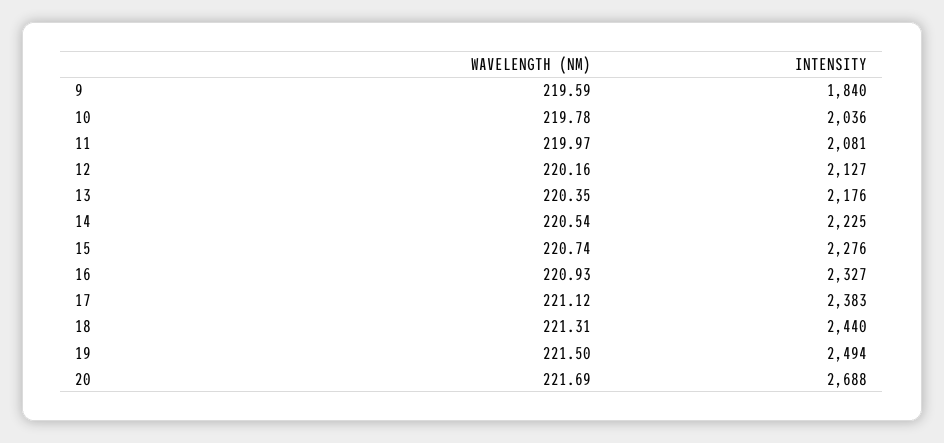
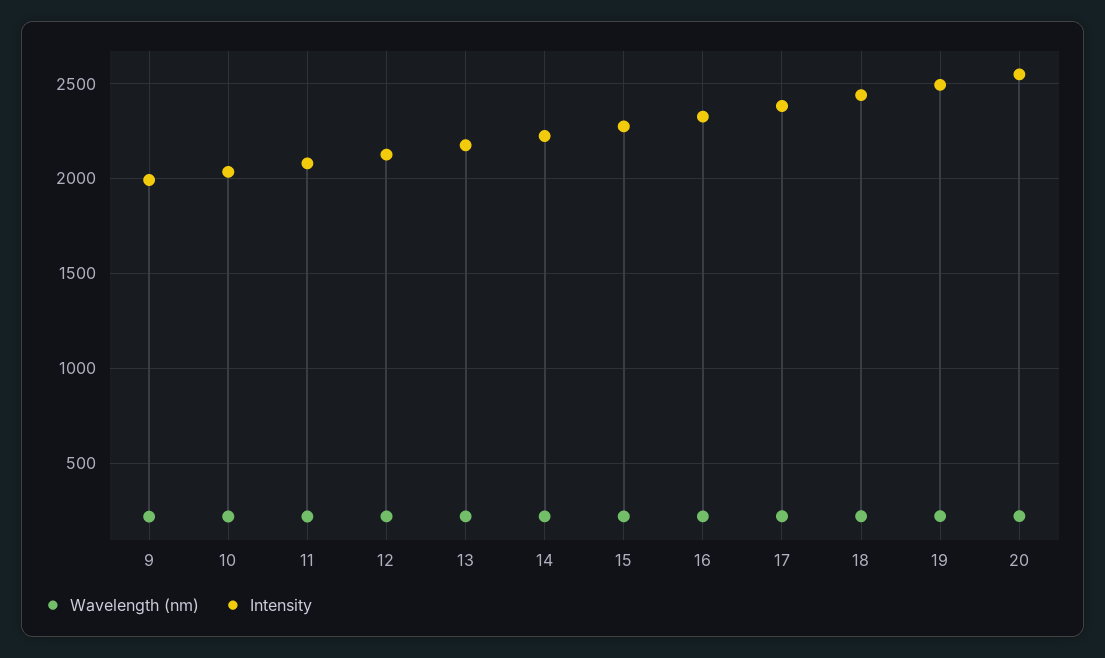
  {
    "WAVELENGTH (NM)": {
      "9": 219.59,
      "10": 219.78,
      "11": 219.97,
      "12": 220.16,
      "13": 220.35,
      "14": 220.54,
      "15": 220.74,
      "16": 220.93,
      "17": 221.12,
      "18": 221.31,
      "19": 221.5,
      "20": 221.69
    },
    "INTENSITY": {
-     "9": 1840,
+     "9": 2000,
      "10": 2036,
      "11": 2081,
      "12": 2127,
      "13": 2176,
      "14": 2225,
      "15": 2276,
      "16": 2327,
      "17": 2383,
      "18": 2440,
      "19": 2494,
-     "20": 2688
+     "20": 2550
    }
  }

